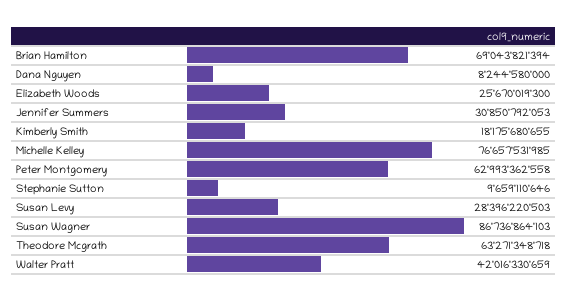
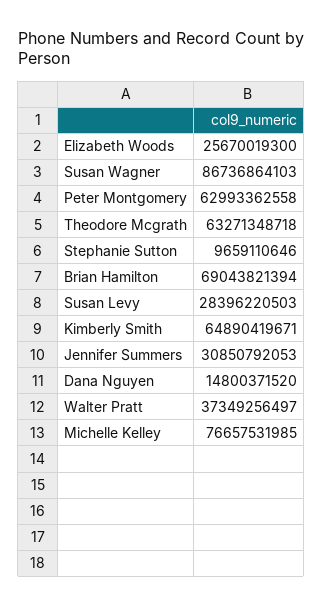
  {
    "Brian Hamilton": 69043821394,
-   "Dana Nguyen": 8244580000,
+   "Dana Nguyen": 14800371520,
    "Elizabeth Woods": 25670019300,
    "Jennifer Summers": 30850792053,
-   "Kimberly Smith": 18175680655,
+   "Kimberly Smith": 64890419671,
    "Michelle Kelley": 76657531985,
    "Peter Montgomery": 62993362558,
    "Stephanie Sutton": 9659110646,
    "Susan Levy": 28396220503,
    "Susan Wagner": 86736864103,
    "Theodore Mcgrath": 63271348718,
-   "Walter Pratt": 42016330659
+   "Walter Pratt": 37349256497
  }

